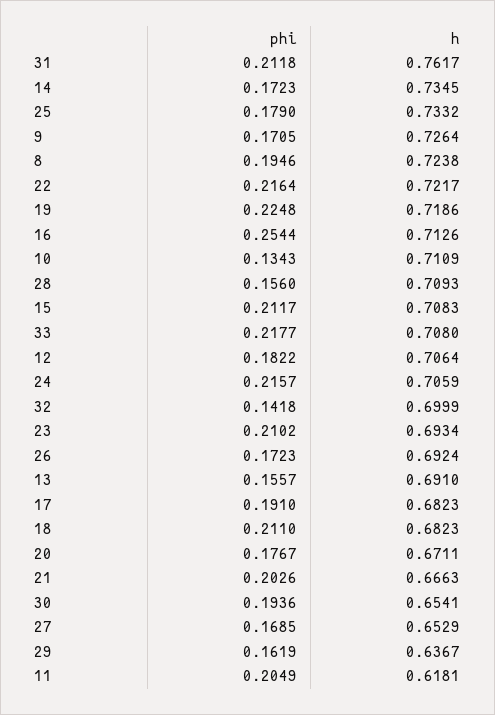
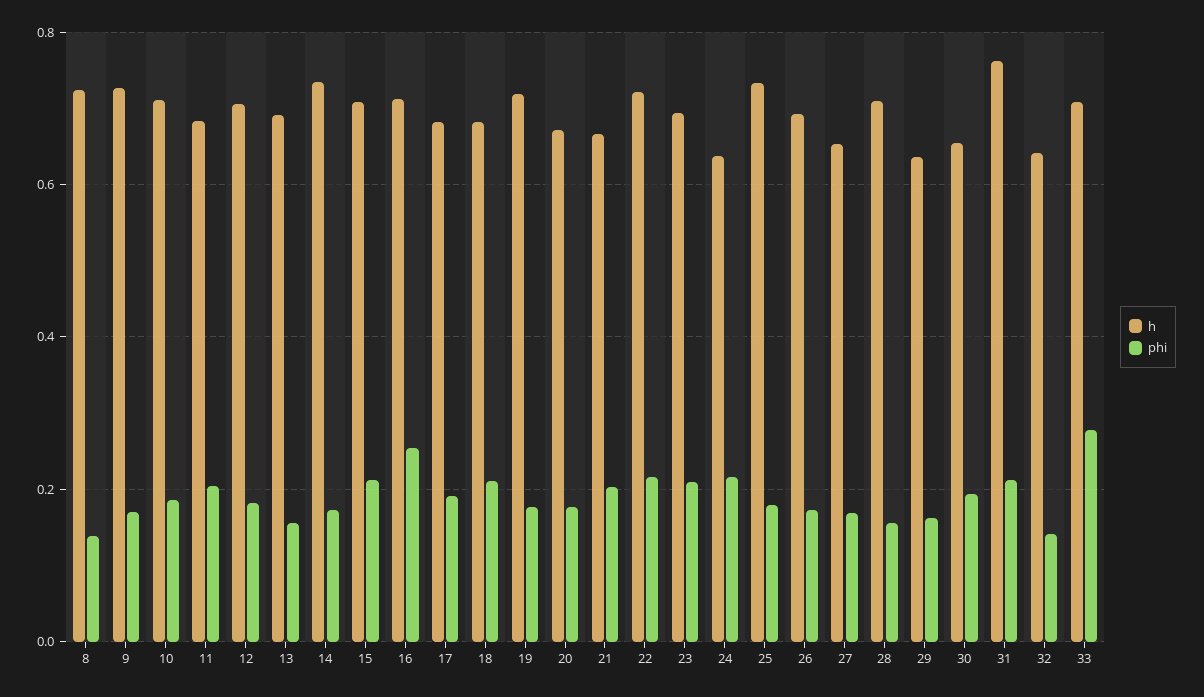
  {
    "phi": {
      "31": 0.2118,
      "14": 0.1723,
      "25": 0.179,
      "9": 0.1705,
-     "8": 0.1946,
+     "8": 0.14,
      "22": 0.2164,
-     "19": 0.2248,
+     "19": 0.18,
      "16": 0.2544,
-     "10": 0.1343,
+     "10": 0.18,
      "28": 0.156,
      "15": 0.2117,
-     "33": 0.2177,
+     "33": 0.28,
      "12": 0.1822,
      "24": 0.2157,
      "32": 0.1418,
      "23": 0.2102,
      "26": 0.1723,
      "13": 0.1557,
      "17": 0.191,
      "18": 0.211,
      "20": 0.1767,
      "21": 0.2026,
      "30": 0.1936,
      "27": 0.1685,
      "29": 0.1619,
      "11": 0.2049
    },
    "h": {
      "31": 0.7617,
      "14": 0.7345,
      "25": 0.7332,
      "9": 0.7264,
      "8": 0.7238,
      "22": 0.7217,
      "19": 0.7186,
      "16": 0.7126,
      "10": 0.7109,
      "28": 0.7093,
      "15": 0.7083,
      "33": 0.708,
      "12": 0.7064,
-     "24": 0.7059,
+     "24": 0.64,
-     "32": 0.6999,
+     "32": 0.64,
      "23": 0.6934,
      "26": 0.6924,
      "13": 0.691,
      "17": 0.6823,
      "18": 0.6823,
      "20": 0.6711,
      "21": 0.6663,
      "30": 0.6541,
      "27": 0.6529,
      "29": 0.6367,
-     "11": 0.6181
+     "11": 0.68
    }
  }

